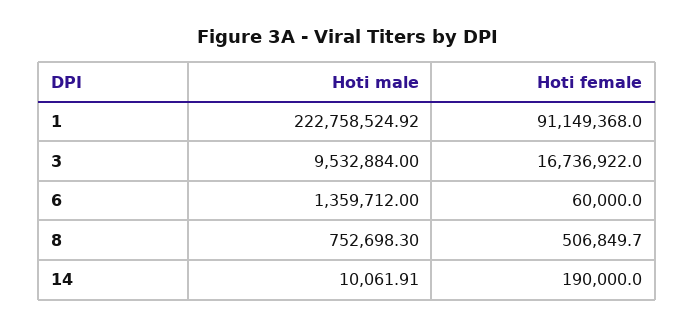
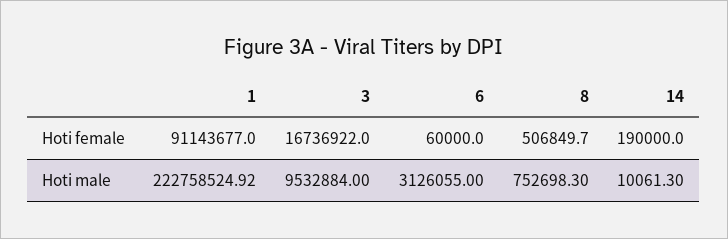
  {
    "Hoti male": {
      "1": 222758524.92,
      "3": 9532884,
-     "6": 1359712,
+     "6": 3126055,
      "8": 752698.3,
-     "14": 10061.91
+     "14": 10061.3
    },
    "Hoti female": {
-     "1": 91149368,
+     "1": 91143677,
      "3": 16736922,
      "6": 60000,
      "8": 506849.7,
      "14": 190000
    }
  }

